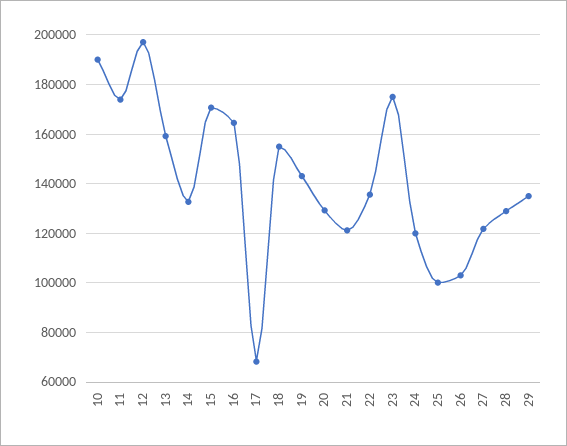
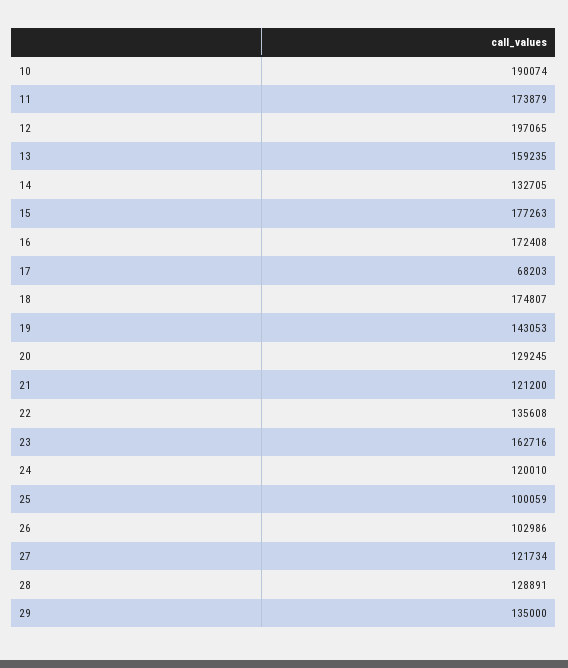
  {
    "10": 190074,
    "11": 173879,
    "12": 197065,
    "13": 159235,
    "14": 132705,
-   "15": 170000,
+   "15": 177263,
-   "16": 165000,
+   "16": 172408,
    "17": 68203,
-   "18": 155000,
+   "18": 174807,
    "19": 143053,
    "20": 129245,
    "21": 121200,
    "22": 135608,
-   "23": 175000,
+   "23": 162716,
    "24": 120010,
    "25": 100059,
    "26": 102986,
    "27": 121734,
    "28": 128891,
    "29": 135000
  }

